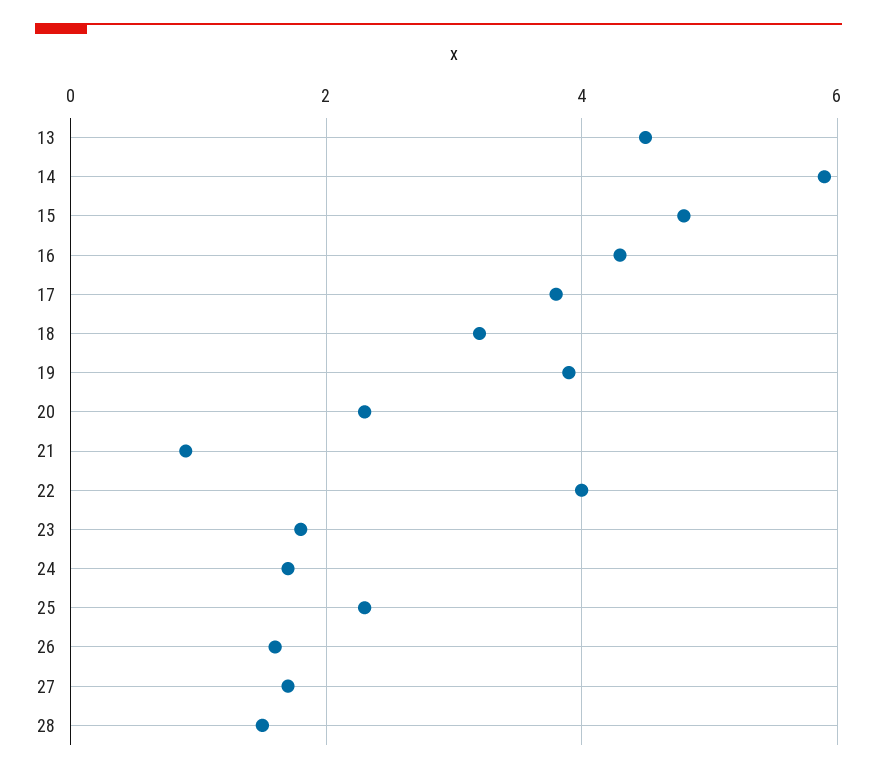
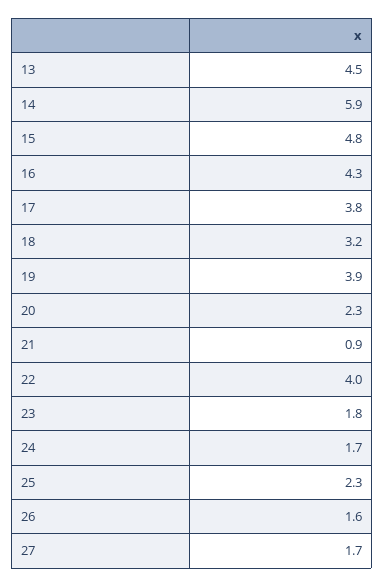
  {
    "13": 4.5,
    "14": 5.9,
    "15": 4.8,
    "16": 4.3,
    "17": 3.8,
    "18": 3.2,
    "19": 3.9,
    "20": 2.3,
    "21": 0.9,
    "22": 4,
    "23": 1.8,
    "24": 1.7,
    "25": 2.3,
    "26": 1.6,
-   "27": 1.7,
+   "27": 1.7
-   "28": 1.5
  }

